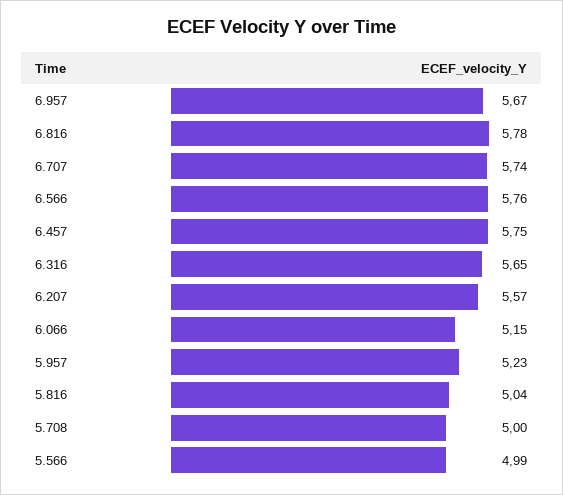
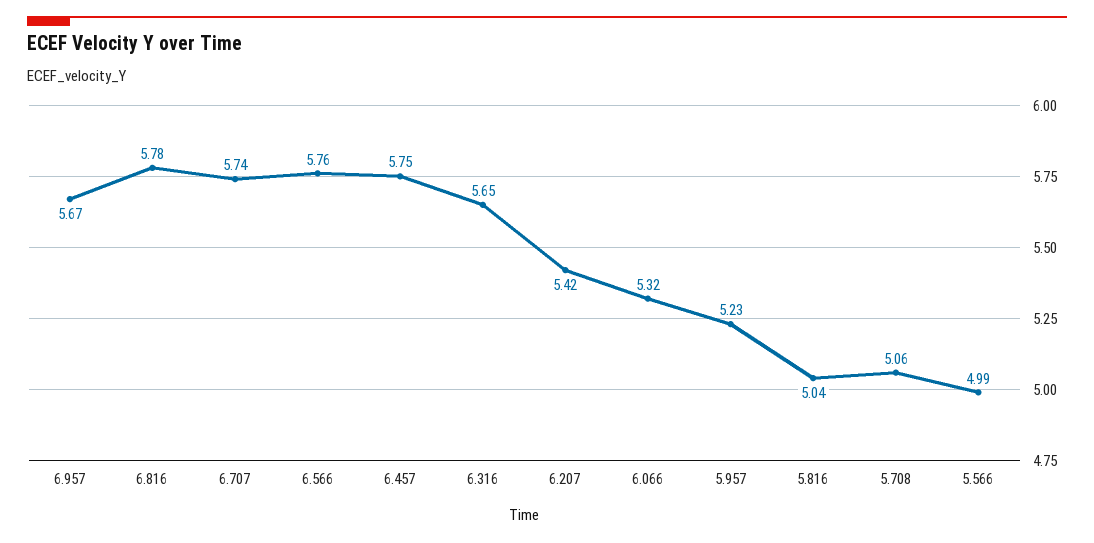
  {
    "6.957": 5.67,
    "6.816": 5.78,
    "6.707": 5.74,
    "6.566": 5.76,
    "6.457": 5.75,
    "6.316": 5.65,
-   "6.207": 5.57,
+   "6.207": 5.42,
-   "6.066": 5.15,
+   "6.066": 5.32,
    "5.957": 5.23,
    "5.816": 5.04,
-   "5.708": 5,
+   "5.708": 5.06,
    "5.566": 4.99
  }

